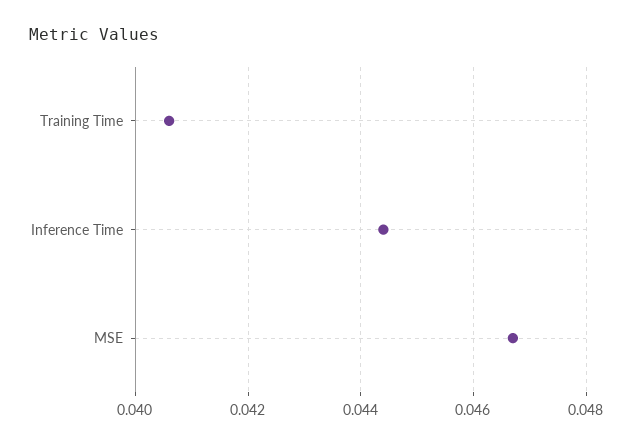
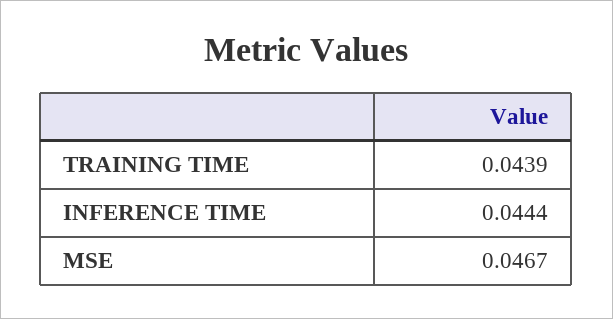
  {
-   "Training Time": 0.0405,
+   "Training Time": 0.0439,
    "Inference Time": 0.0444,
    "MSE": 0.0467
  }

